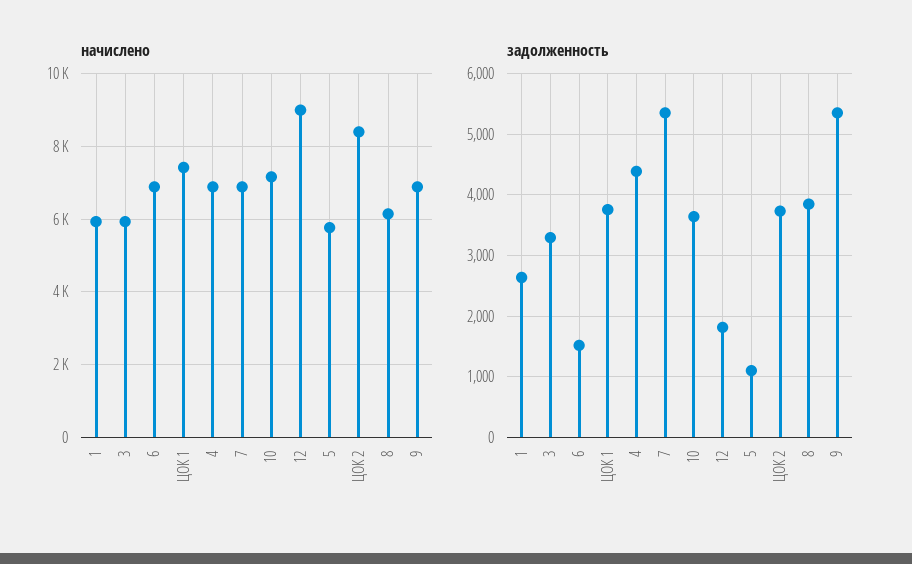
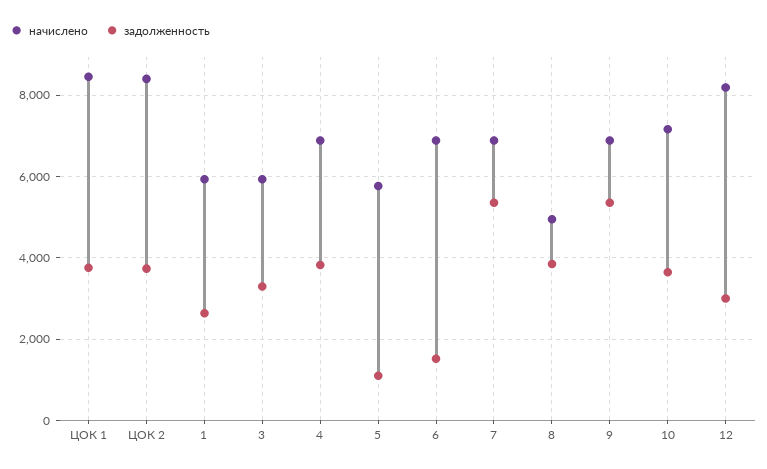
  {
    "начислено": {
      "1": 6000,
      "3": 6000,
      "6": 6800,
-     "ЦОК 1": 7400,
+     "ЦОК 1": 8400,
      "4": 6800,
      "7": 6800,
      "10": 7200,
-     "12": 9000,
+     "12": 8200,
      "5": 5800,
      "ЦОК 2": 8400,
-     "8": 6200,
+     "8": 5000,
      "9": 6800
    },
    "задолженность": {
      "1": 2600,
      "3": 3300,
      "6": 1500,
      "ЦОК 1": 3800,
-     "4": 4400,
+     "4": 3800,
      "7": 5400,
      "10": 3600,
-     "12": 1800,
+     "12": 3000,
      "5": 1100,
      "ЦОК 2": 3700,
      "8": 3800,
      "9": 5400
    }
  }

